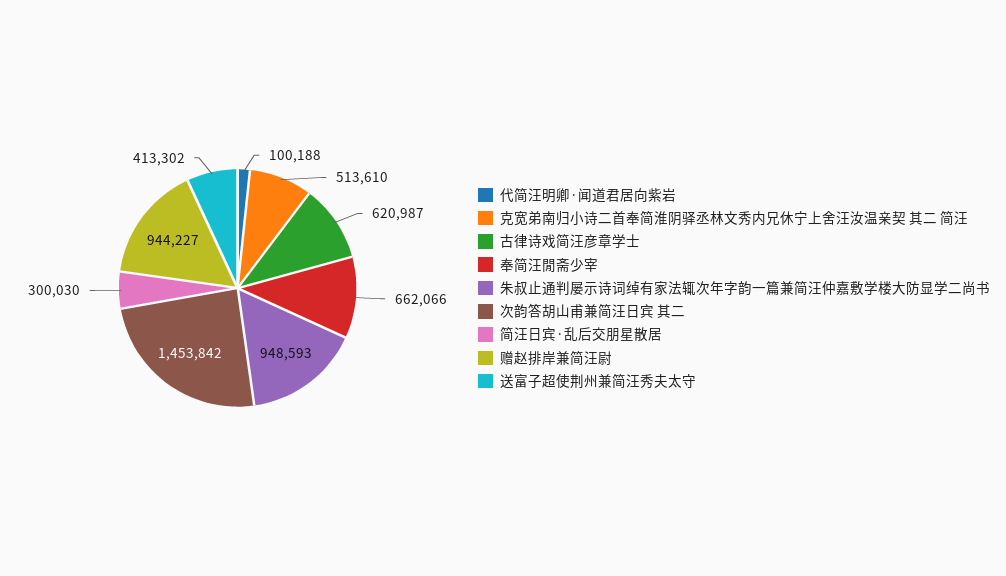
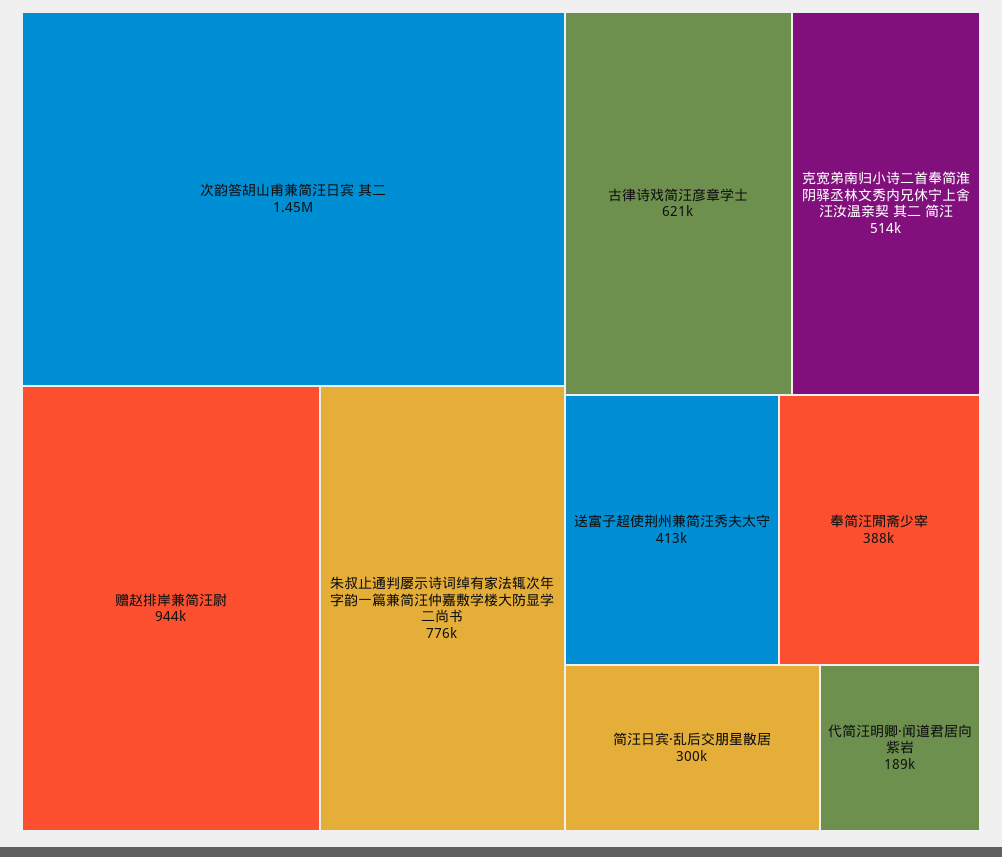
  {
-   "代简汪明卿·闻道君居向紫岩": 100188,
+   "代简汪明卿·闻道君居向紫岩": 189000,
    "克宽弟南归小诗二首奉简淮阴驿丞林文秀内兄休宁上舍汪汝温亲契 其二 简汪": 513610,
    "古律诗戏简汪彦章学士": 620987,
-   "奉简汪閒斋少宰": 662066,
+   "奉简汪閒斋少宰": 388000,
-   "朱叔止通判屡示诗词绰有家法辄次年字韵一篇兼简汪仲嘉敷学楼大防显学二尚书": 948593,
+   "朱叔止通判屡示诗词绰有家法辄次年字韵一篇兼简汪仲嘉敷学楼大防显学二尚书": 776000,
    "次韵答胡山甫兼简汪日宾 其二": 1453842,
    "简汪日宾·乱后交朋星散居": 300030,
    "赠赵排岸兼简汪尉": 944227,
    "送富子超使荆州兼简汪秀夫太守": 413302
  }

